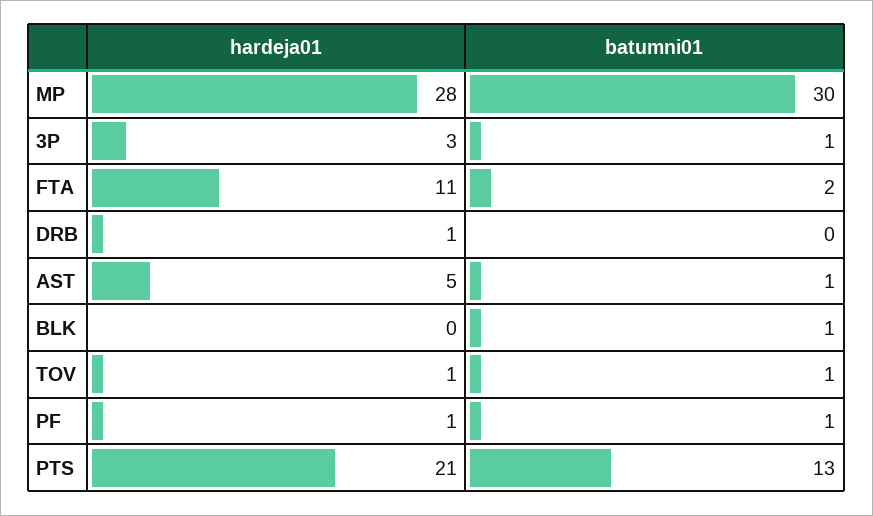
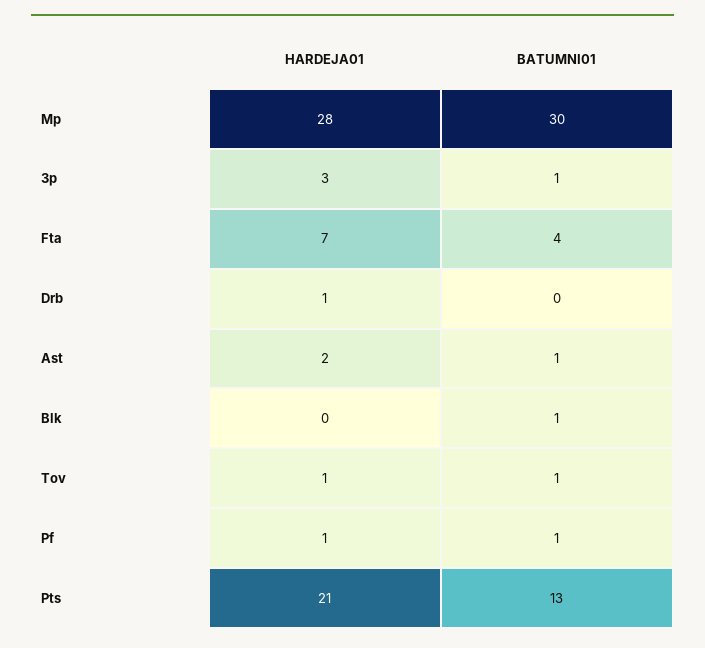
  {
    "hardeja01": {
      "MP": 28,
      "3P": 3,
-     "FTA": 11,
+     "FTA": 7,
      "DRB": 1,
-     "AST": 5,
+     "AST": 2,
      "BLK": 0,
      "TOV": 1,
      "PF": 1,
      "PTS": 21
    },
    "batumni01": {
      "MP": 30,
      "3P": 1,
-     "FTA": 2,
+     "FTA": 4,
      "DRB": 0,
      "AST": 1,
      "BLK": 1,
      "TOV": 1,
      "PF": 1,
      "PTS": 13
    }
  }

